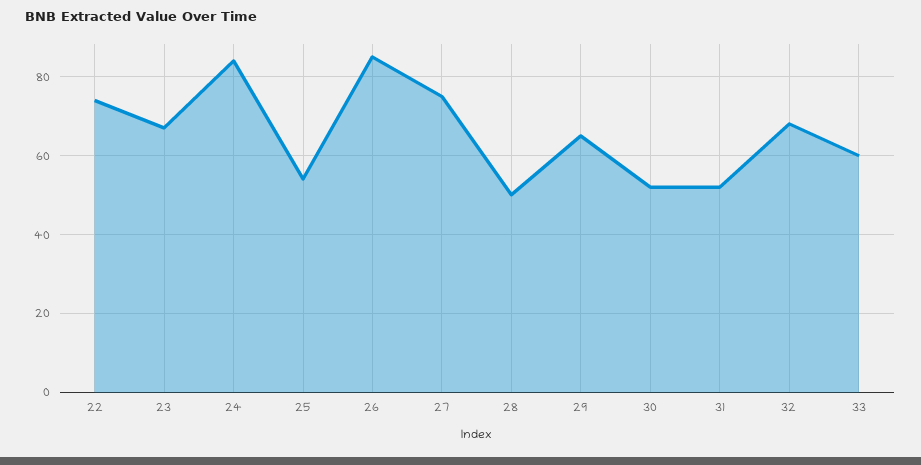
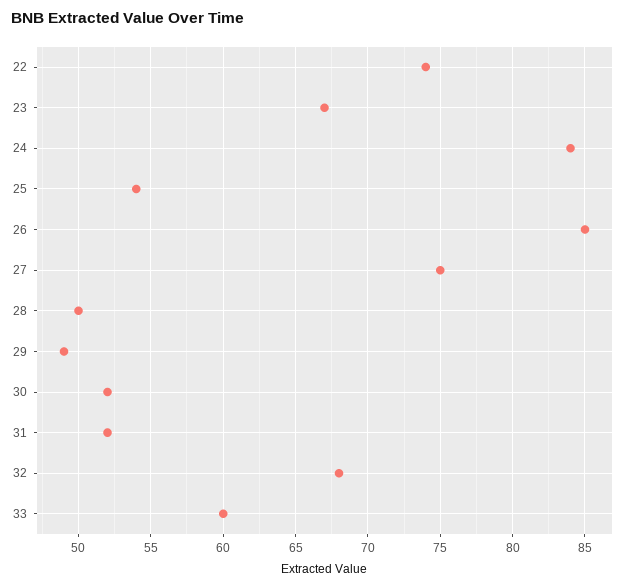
  {
    "22": 74,
    "23": 67,
    "24": 84,
    "25": 54,
    "26": 85,
    "27": 75,
    "28": 50,
-   "29": 65,
+   "29": 49,
    "30": 52,
    "31": 52,
    "32": 68,
    "33": 60
  }

